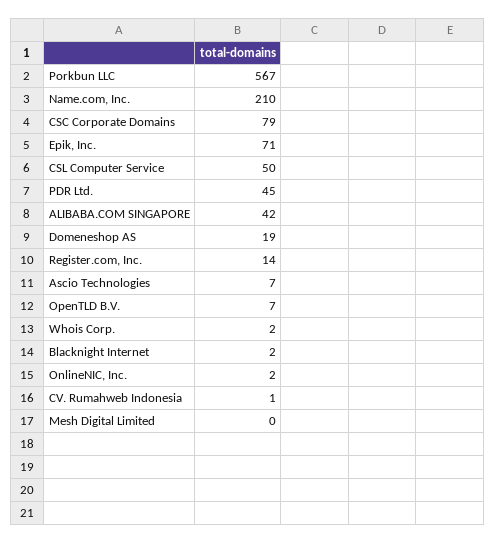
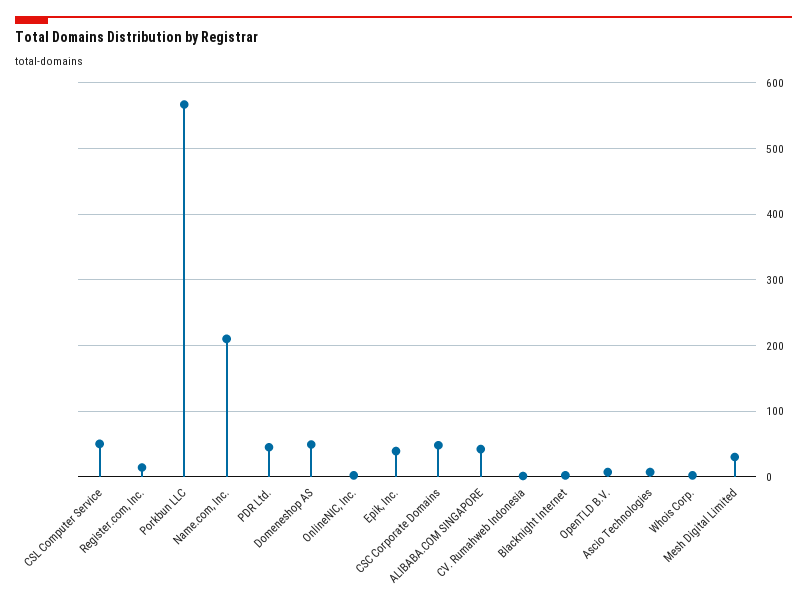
  {
    "Porkbun LLC": 567,
    "Name.com, Inc.": 210,
-   "CSC Corporate Domains": 79,
+   "CSC Corporate Domains": 50,
-   "Epik, Inc.": 71,
+   "Epik, Inc.": 40,
    "CSL Computer Service": 50,
    "PDR Ltd.": 45,
    "ALIBABA.COM SINGAPORE": 42,
-   "Domeneshop AS": 19,
+   "Domeneshop AS": 50,
    "Register.com, Inc.": 14,
    "Ascio Technologies": 7,
    "OpenTLD B.V.": 7,
    "Whois Corp.": 2,
    "Blacknight Internet": 2,
    "OnlineNIC, Inc.": 2,
    "CV. Rumahweb Indonesia": 1,
-   "Mesh Digital Limited": 0
+   "Mesh Digital Limited": 30
  }

